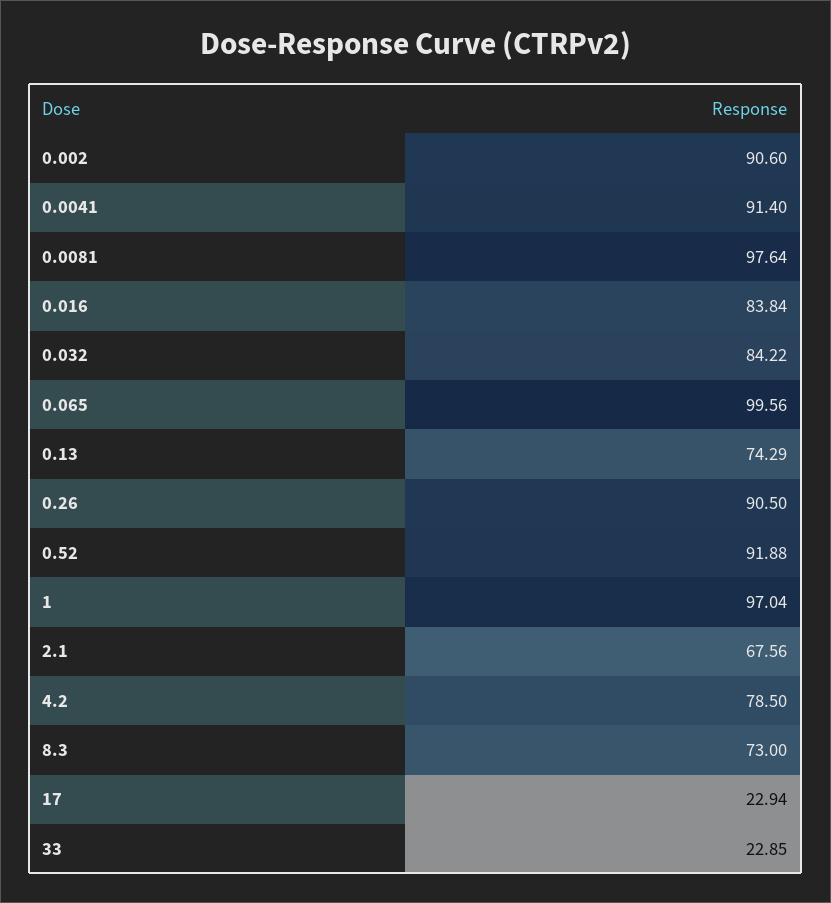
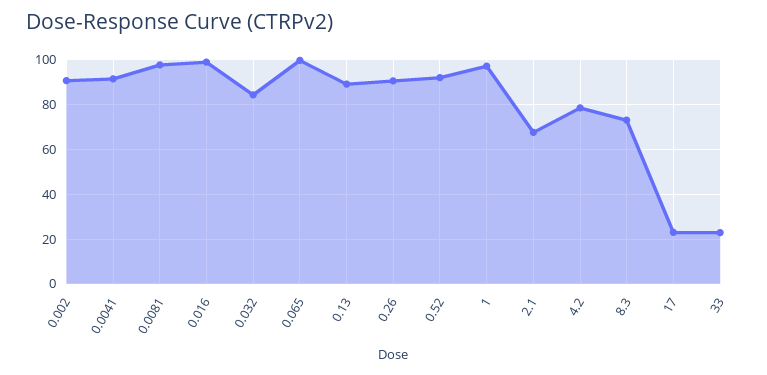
  {
    "0.002": 90.6,
    "0.0041": 91.4,
    "0.0081": 97.64,
-   "0.016": 83.84,
+   "0.016": 100,
    "0.032": 84.22,
    "0.065": 99.56,
-   "0.13": 74.29,
+   "0.13": 90,
    "0.26": 90.5,
    "0.52": 91.88,
    "1": 97.04,
    "2.1": 67.56,
    "4.2": 78.5,
    "8.3": 73,
    "17": 22.94,
    "33": 22.85
  }

